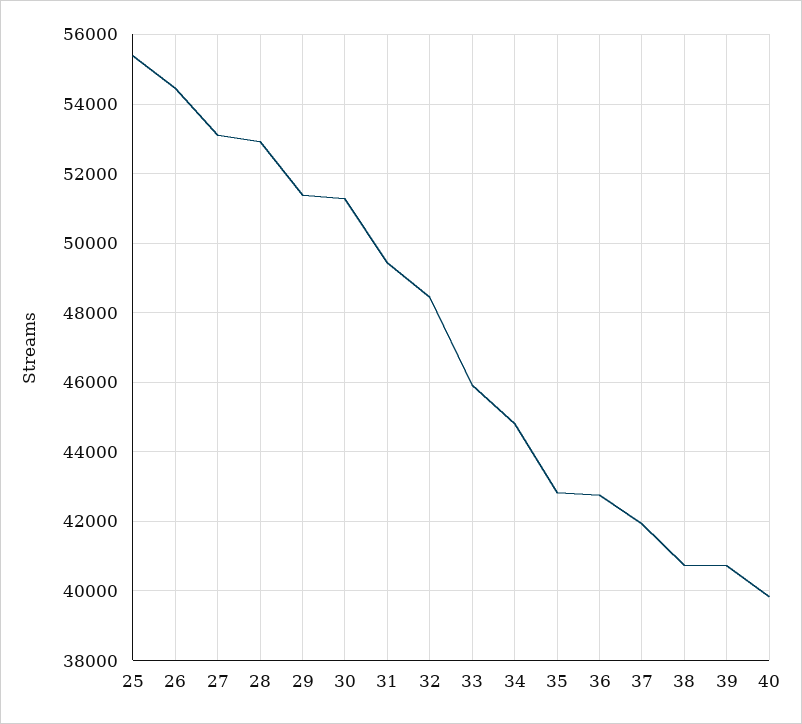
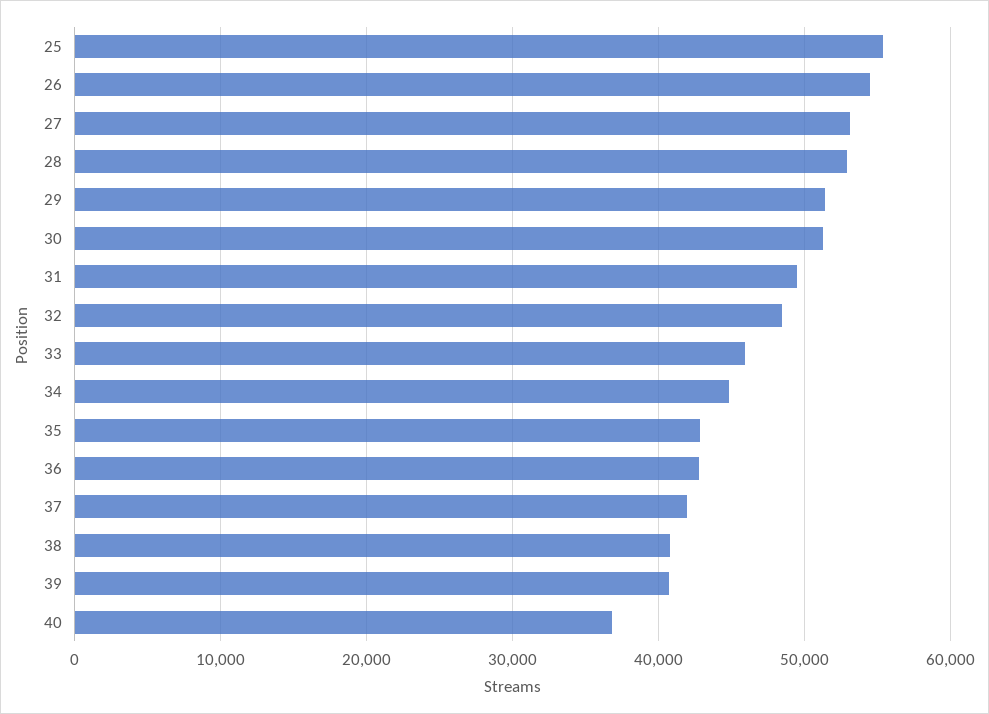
  {
    "25": 55400,
    "26": 54400,
    "27": 53000,
    "28": 53000,
    "29": 51400,
    "30": 51200,
    "31": 49400,
    "32": 48400,
    "33": 46000,
    "34": 44800,
    "35": 42800,
    "36": 42800,
    "37": 42000,
    "38": 40800,
    "39": 40800,
-   "40": 39800
+   "40": 37000
  }

